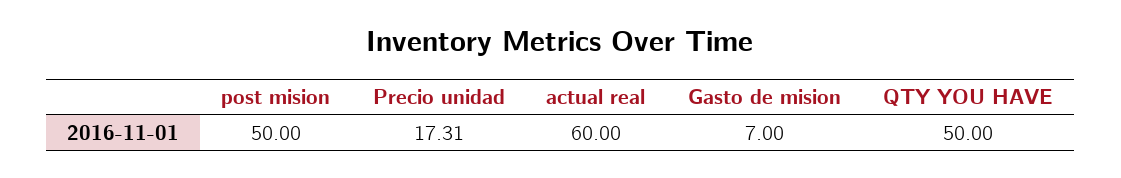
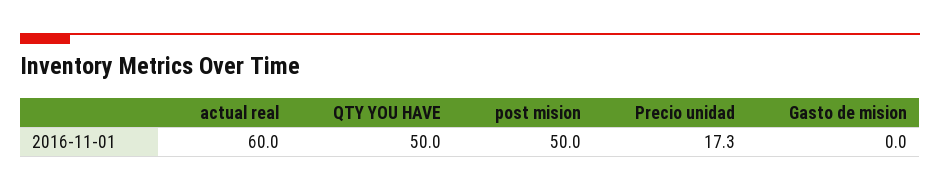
  {
    "post mision": 50,
    "Precio unidad": 17.31,
    "actual real": 60,
-   "Gasto de mision": 7,
+   "Gasto de mision": 0,
    "QTY YOU HAVE": 50
  }

